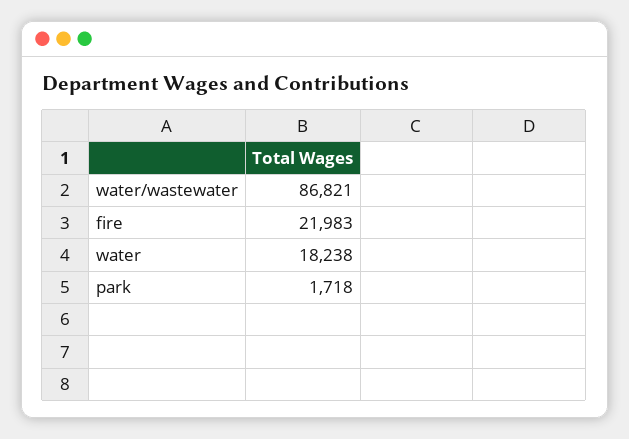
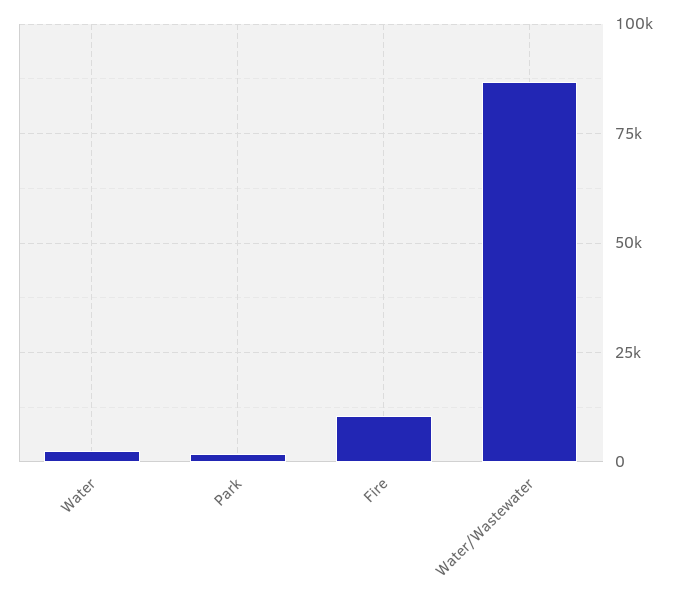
  {
    "water/wastewater": 86821,
-   "fire": 21983,
+   "fire": 10000,
-   "water": 18238,
+   "water": 2500,
    "park": 1718
  }

